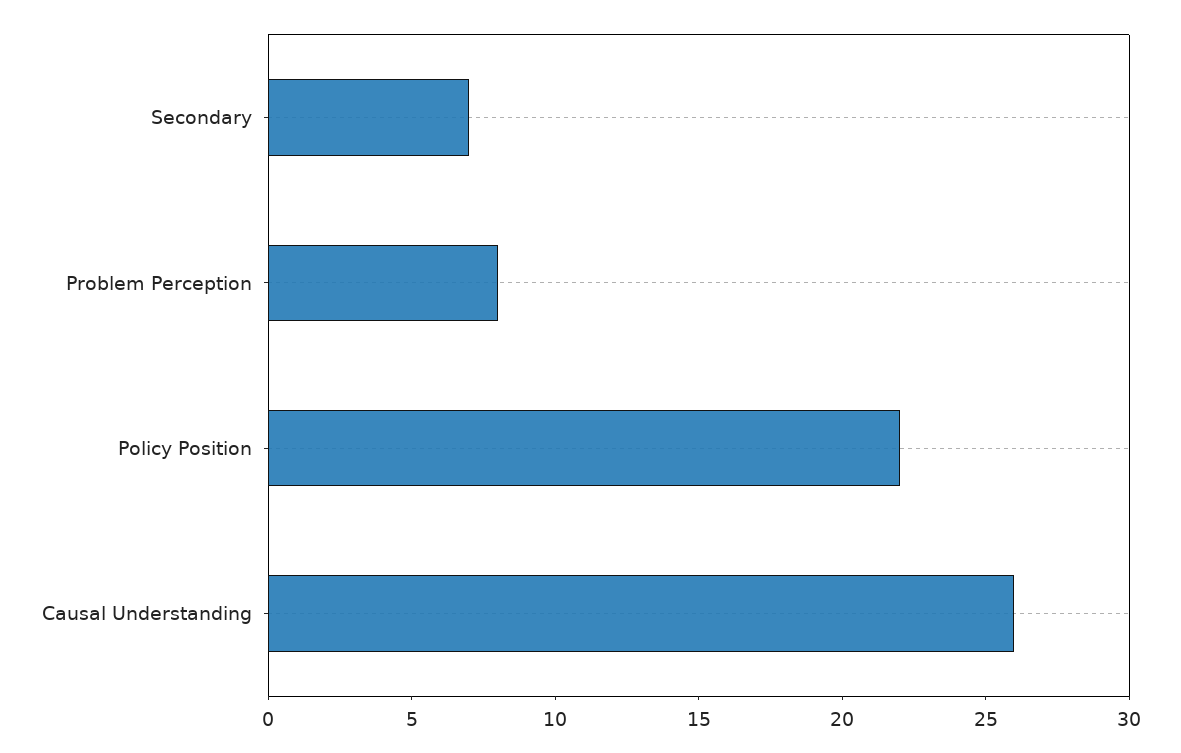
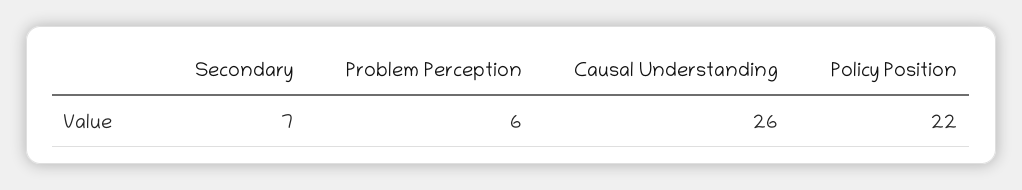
  {
    "Secondary": 7,
-   "Problem Perception": 8,
+   "Problem Perception": 6,
    "Policy Position": 22,
    "Causal Understanding": 26
  }

